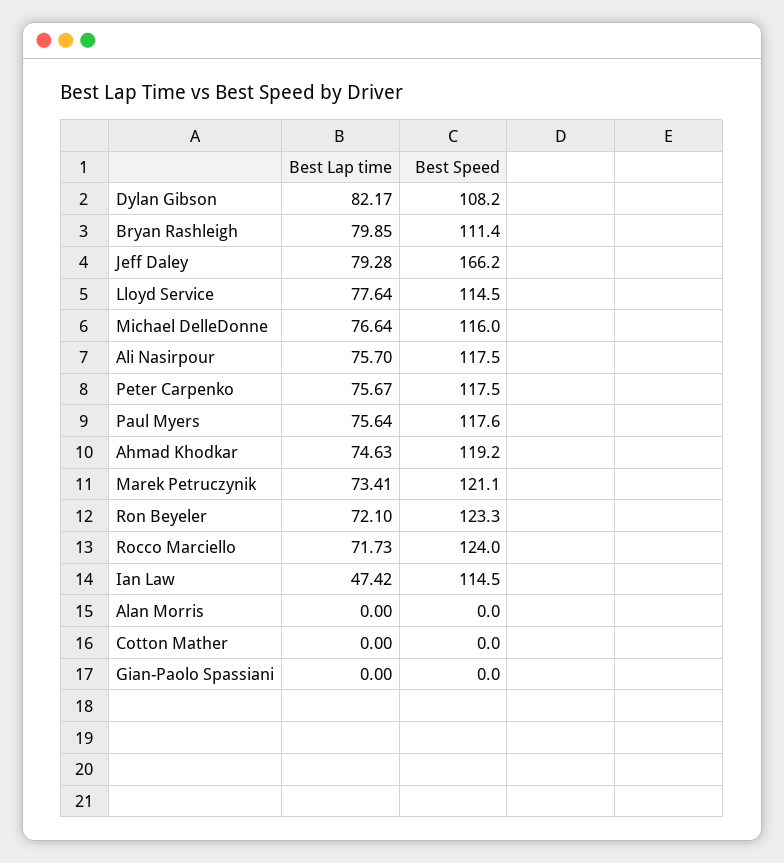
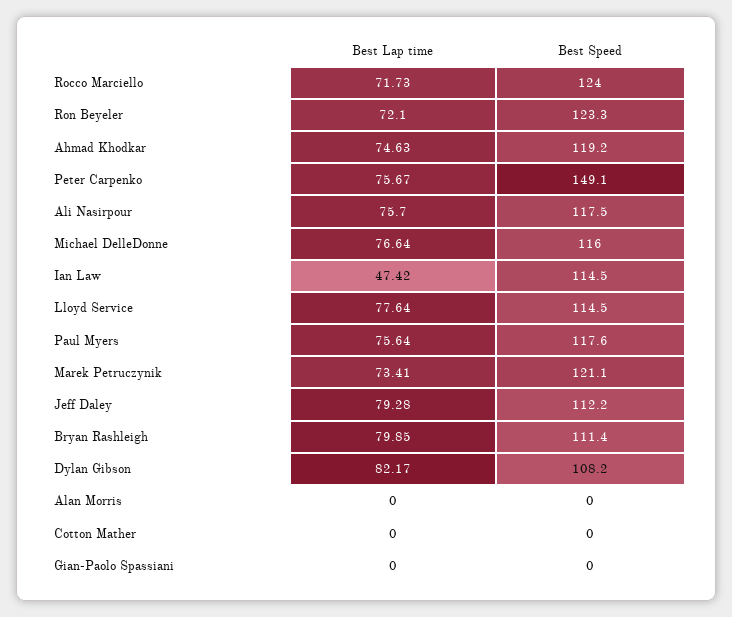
  {
    "Best Lap time": {
      "Dylan Gibson": 82.17,
      "Bryan Rashleigh": 79.85,
      "Jeff Daley": 79.28,
      "Lloyd Service": 77.64,
      "Michael DelleDonne": 76.64,
      "Ali Nasirpour": 75.7,
      "Peter Carpenko": 75.67,
      "Paul Myers": 75.64,
      "Ahmad Khodkar": 74.63,
      "Marek Petruczynik": 73.41,
      "Ron Beyeler": 72.1,
      "Rocco Marciello": 71.73,
      "Ian Law": 47.42,
      "Alan Morris": 0,
      "Cotton Mather": 0,
      "Gian-Paolo Spassiani": 0
    },
    "Best Speed": {
      "Dylan Gibson": 108.2,
      "Bryan Rashleigh": 111.4,
-     "Jeff Daley": 166.2,
+     "Jeff Daley": 112.2,
      "Lloyd Service": 114.5,
      "Michael DelleDonne": 116,
      "Ali Nasirpour": 117.5,
-     "Peter Carpenko": 117.5,
+     "Peter Carpenko": 149.1,
      "Paul Myers": 117.6,
      "Ahmad Khodkar": 119.2,
      "Marek Petruczynik": 121.1,
      "Ron Beyeler": 123.3,
      "Rocco Marciello": 124,
      "Ian Law": 114.5,
      "Alan Morris": 0,
      "Cotton Mather": 0,
      "Gian-Paolo Spassiani": 0
    }
  }

